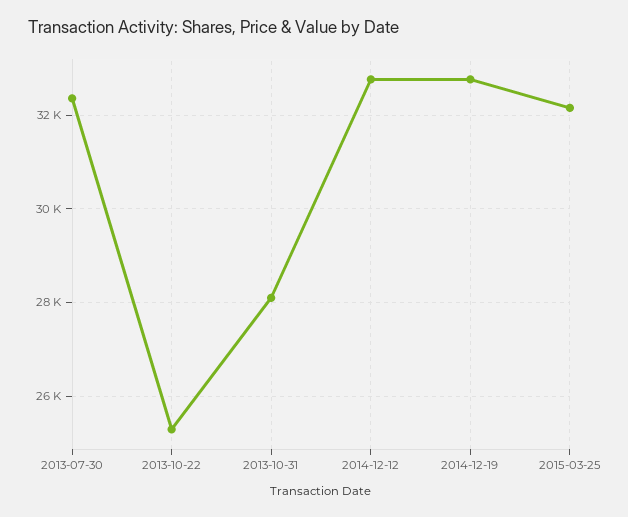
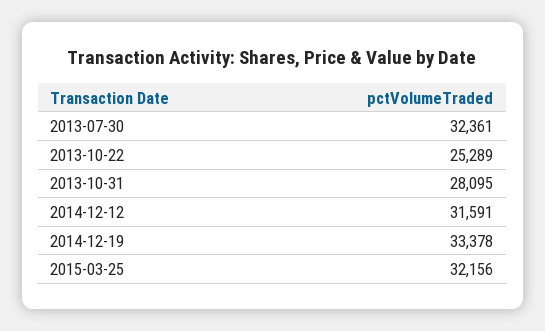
  {
    "2013-07-30": 32361,
    "2013-10-22": 25289,
    "2013-10-31": 28095,
-   "2014-12-12": 32800,
+   "2014-12-12": 31591,
-   "2014-12-19": 32800,
+   "2014-12-19": 33378,
    "2015-03-25": 32156
  }

